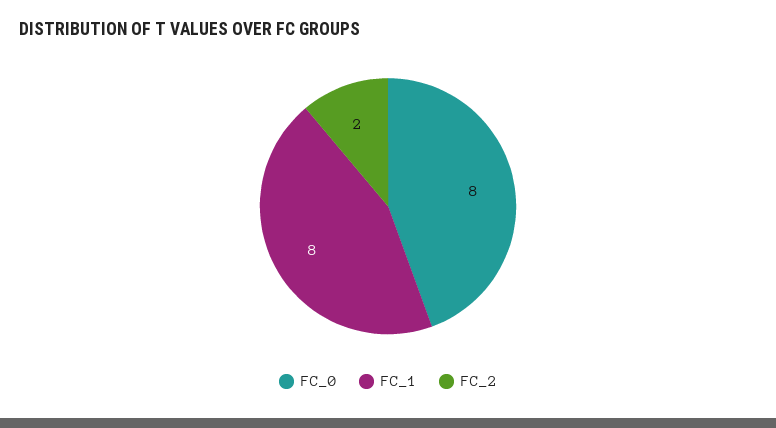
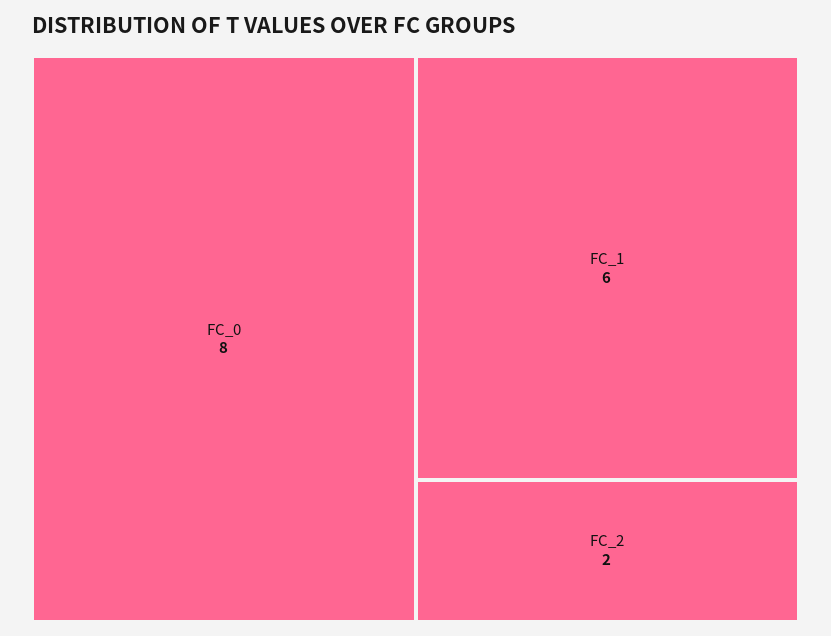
  {
    "FC_0": 8,
-   "FC_1": 8,
+   "FC_1": 6,
    "FC_2": 2
  }

